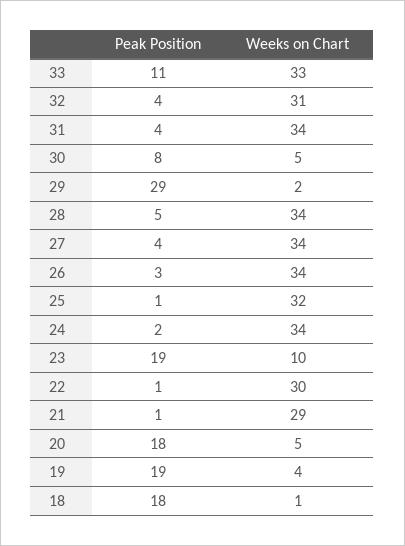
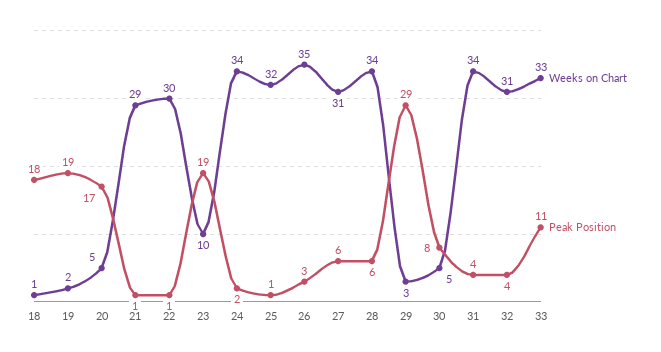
  {
    "Peak Position": {
      "33": 11,
      "32": 4,
      "31": 4,
      "30": 8,
      "29": 29,
-     "28": 5,
+     "28": 6,
-     "27": 4,
+     "27": 6,
      "26": 3,
      "25": 1,
      "24": 2,
      "23": 19,
      "22": 1,
      "21": 1,
-     "20": 18,
+     "20": 17,
      "19": 19,
      "18": 18
    },
    "Weeks on Chart": {
      "33": 33,
      "32": 31,
      "31": 34,
      "30": 5,
-     "29": 2,
+     "29": 3,
      "28": 34,
-     "27": 34,
+     "27": 31,
-     "26": 34,
+     "26": 35,
      "25": 32,
      "24": 34,
      "23": 10,
      "22": 30,
      "21": 29,
      "20": 5,
-     "19": 4,
+     "19": 2,
      "18": 1
    }
  }

